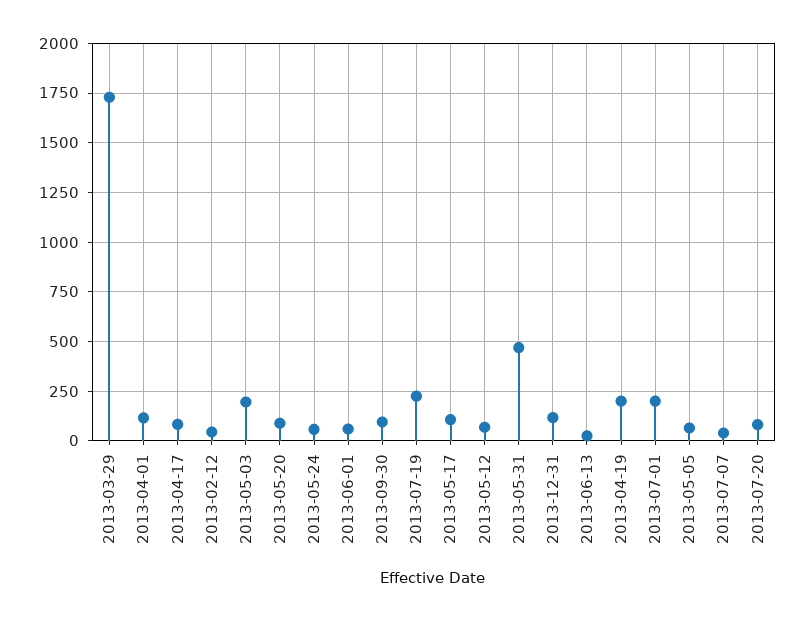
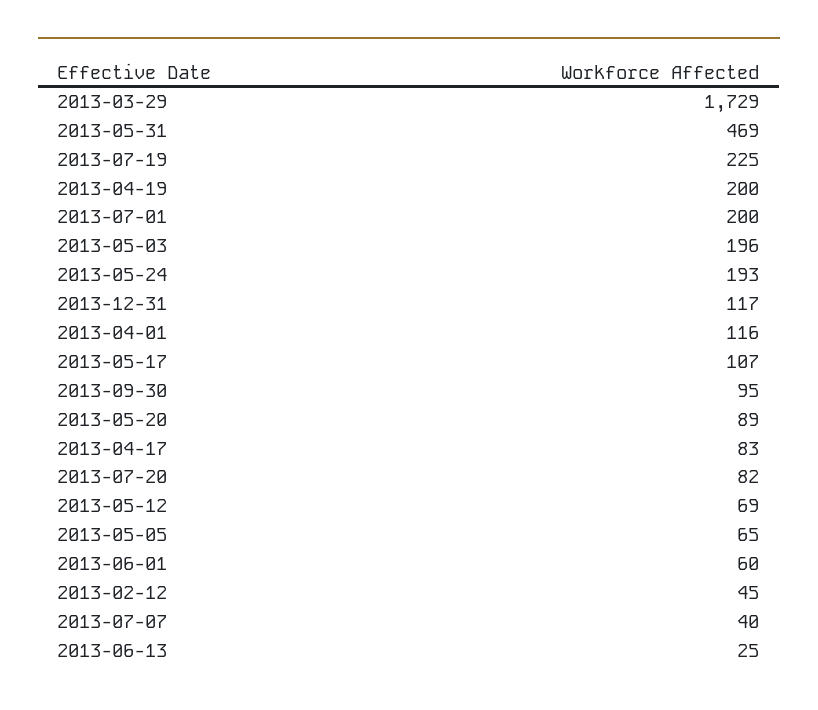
  {
    "2013-03-29": 1729,
    "2013-04-01": 116,
    "2013-04-17": 83,
    "2013-02-12": 45,
    "2013-05-03": 196,
    "2013-05-20": 89,
-   "2013-05-24": 50,
+   "2013-05-24": 193,
    "2013-06-01": 60,
    "2013-09-30": 95,
    "2013-07-19": 225,
    "2013-05-17": 107,
    "2013-05-12": 69,
    "2013-05-31": 469,
    "2013-12-31": 117,
    "2013-06-13": 25,
    "2013-04-19": 200,
    "2013-07-01": 200,
    "2013-05-05": 65,
    "2013-07-07": 40,
    "2013-07-20": 82
  }

